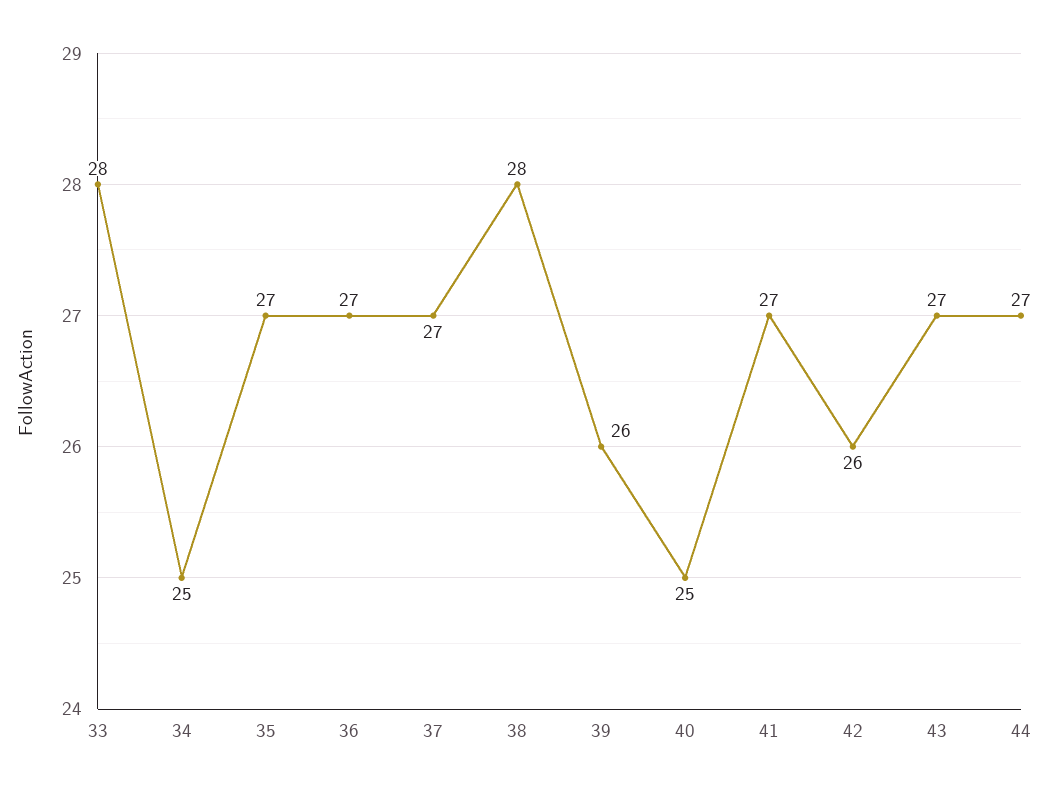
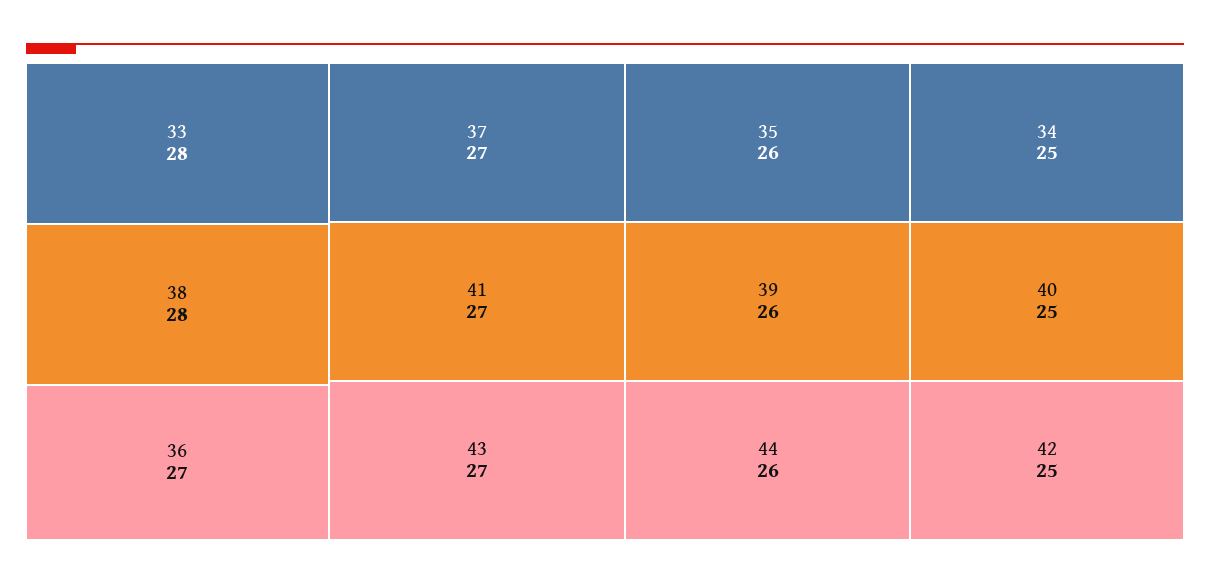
  {
    "33": 28,
    "34": 25,
-   "35": 27,
+   "35": 26,
    "36": 27,
    "37": 27,
    "38": 28,
    "39": 26,
    "40": 25,
    "41": 27,
-   "42": 26,
+   "42": 25,
    "43": 27,
-   "44": 27
+   "44": 26
  }

